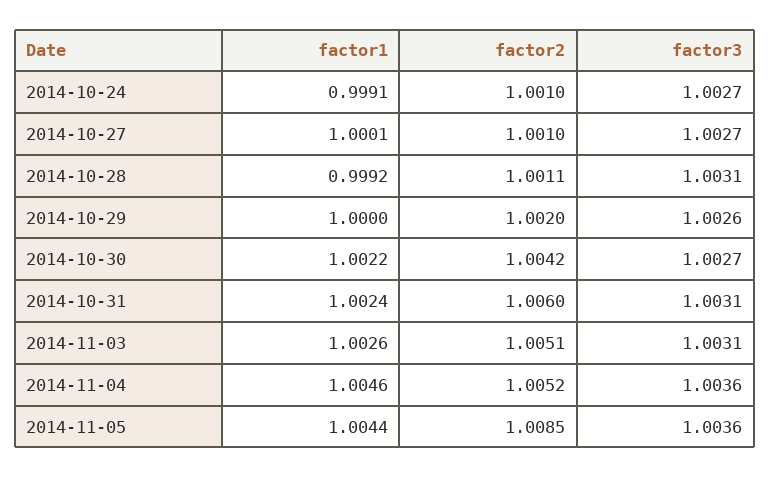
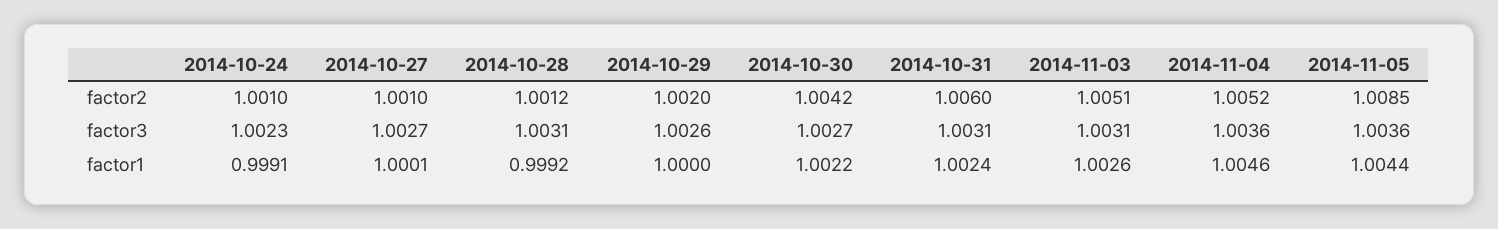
  {
    "factor1": {
      "2014-10-24": 0.9991,
      "2014-10-27": 1.0001,
      "2014-10-28": 0.9992,
      "2014-10-29": 1,
      "2014-10-30": 1.0022,
      "2014-10-31": 1.0024,
      "2014-11-03": 1.0026,
      "2014-11-04": 1.0046,
      "2014-11-05": 1.0044
    },
    "factor2": {
      "2014-10-24": 1.001,
      "2014-10-27": 1.001,
-     "2014-10-28": 1.0011,
+     "2014-10-28": 1.0012,
      "2014-10-29": 1.002,
      "2014-10-30": 1.0042,
      "2014-10-31": 1.006,
      "2014-11-03": 1.0051,
      "2014-11-04": 1.0052,
      "2014-11-05": 1.0085
    },
    "factor3": {
-     "2014-10-24": 1.0027,
+     "2014-10-24": 1.0023,
      "2014-10-27": 1.0027,
      "2014-10-28": 1.0031,
      "2014-10-29": 1.0026,
      "2014-10-30": 1.0027,
      "2014-10-31": 1.0031,
      "2014-11-03": 1.0031,
      "2014-11-04": 1.0036,
      "2014-11-05": 1.0036
    }
  }

